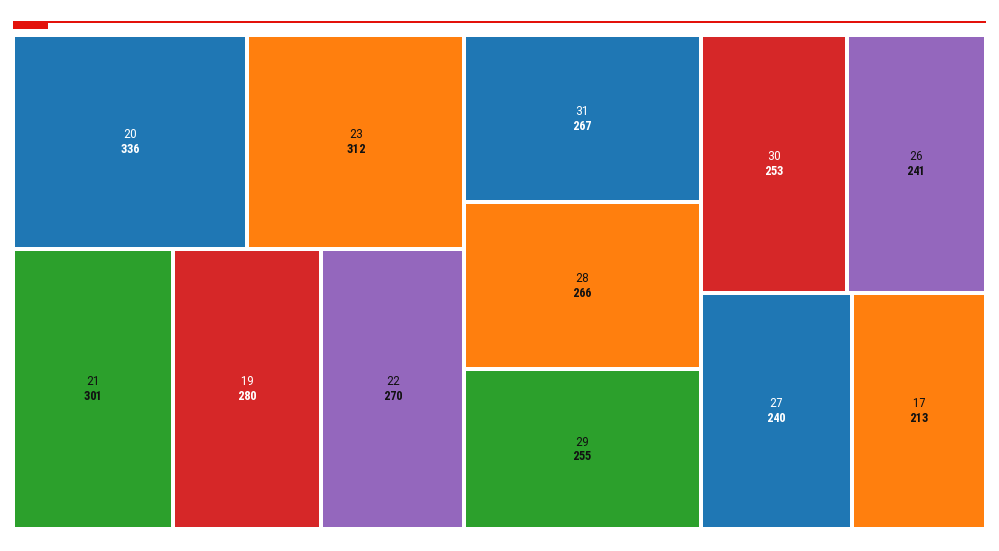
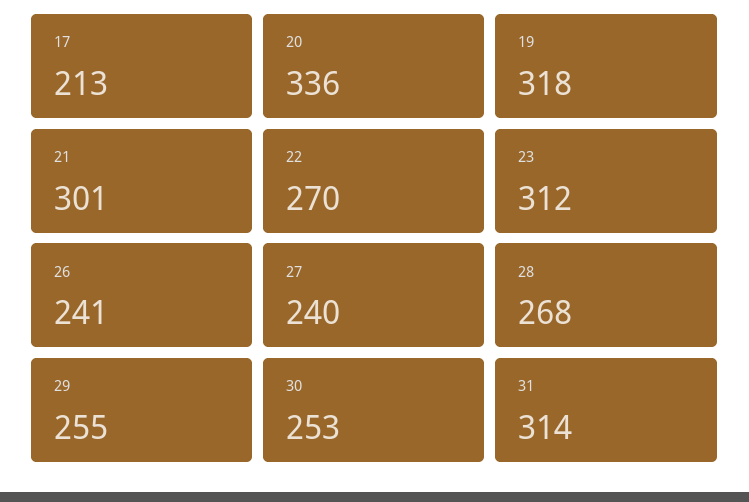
  {
    "20": 336,
    "23": 312,
    "21": 301,
-   "19": 280,
+   "19": 318,
    "22": 270,
-   "31": 267,
+   "31": 314,
-   "28": 266,
+   "28": 268,
    "29": 255,
    "30": 253,
    "26": 241,
    "27": 240,
    "17": 213
  }

